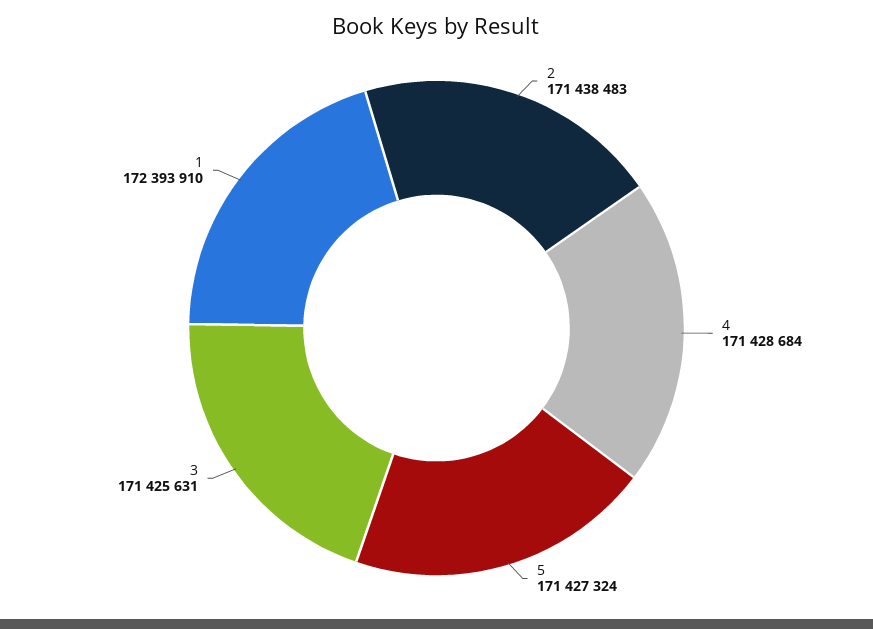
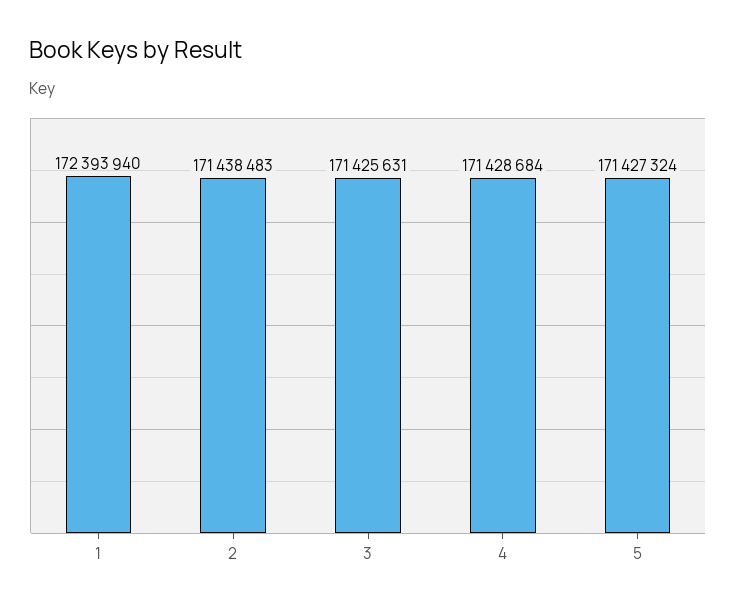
  {
    "2": 171438483,
    "4": 171428684,
    "5": 171427324,
    "3": 171425631,
-   "1": 172393910
+   "1": 172393940
  }

